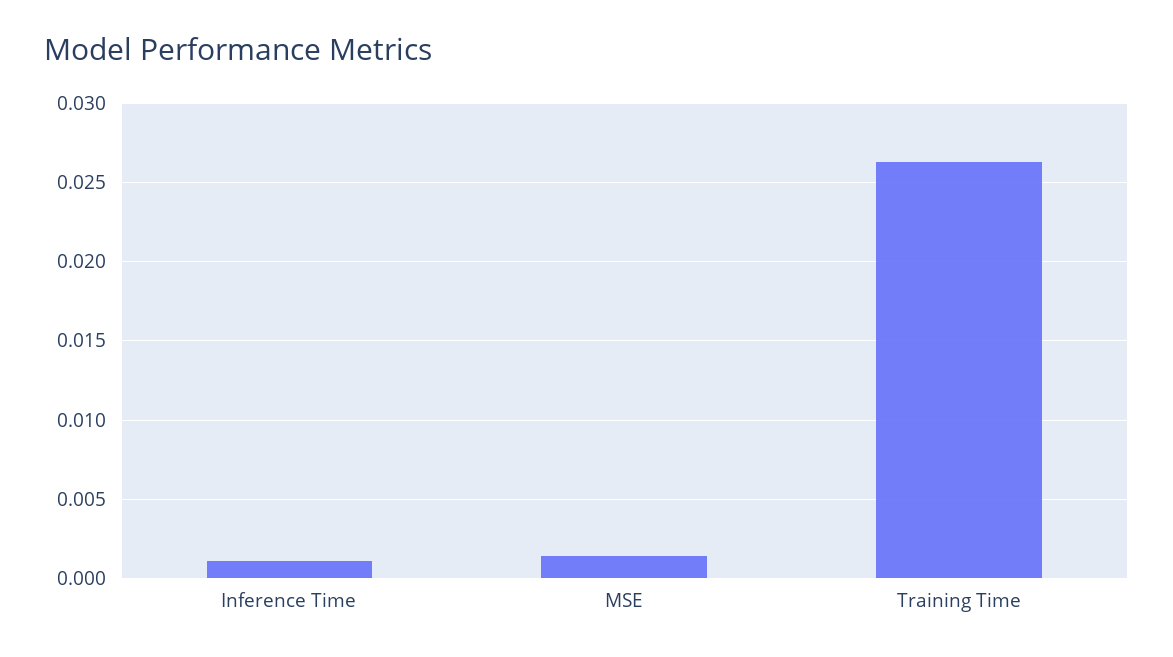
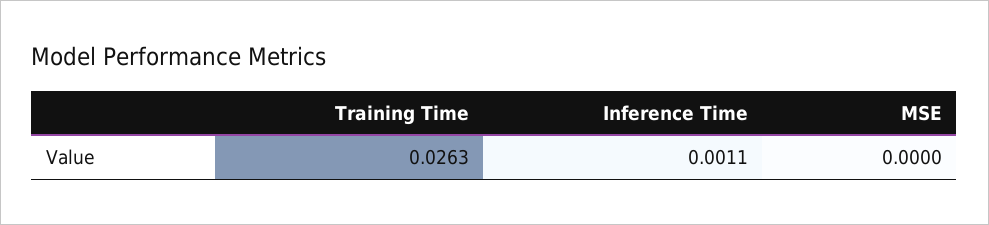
  {
    "Inference Time": 0.0011,
-   "MSE": 0.0015,
+   "MSE": 0,
    "Training Time": 0.0263
  }

